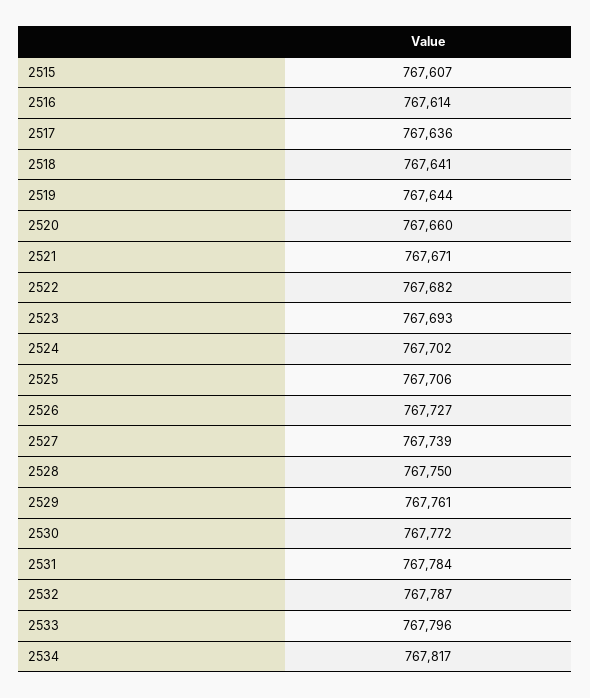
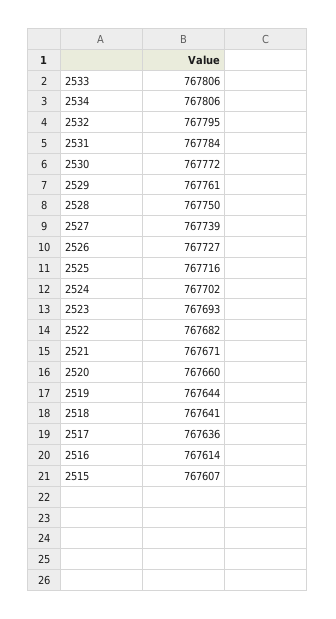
  {
    "2515": 767607,
    "2516": 767614,
    "2517": 767636,
    "2518": 767641,
    "2519": 767644,
    "2520": 767660,
    "2521": 767671,
    "2522": 767682,
    "2523": 767693,
    "2524": 767702,
-   "2525": 767706,
+   "2525": 767716,
    "2526": 767727,
    "2527": 767739,
    "2528": 767750,
    "2529": 767761,
    "2530": 767772,
    "2531": 767784,
-   "2532": 767787,
+   "2532": 767795,
-   "2533": 767796,
+   "2533": 767806,
-   "2534": 767817
+   "2534": 767806
  }

